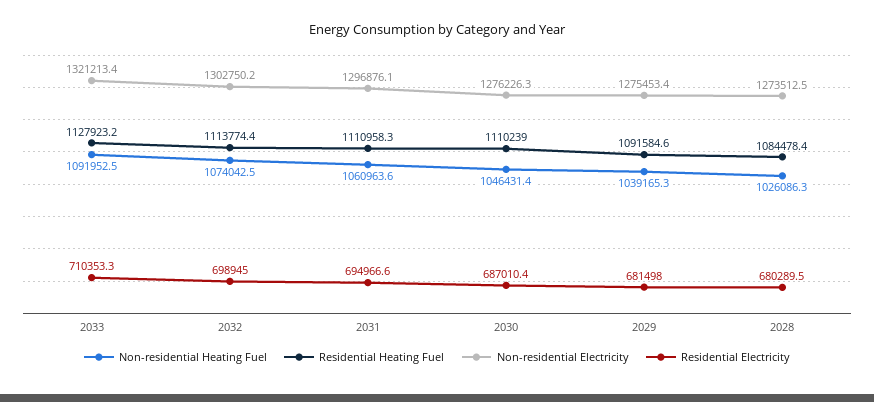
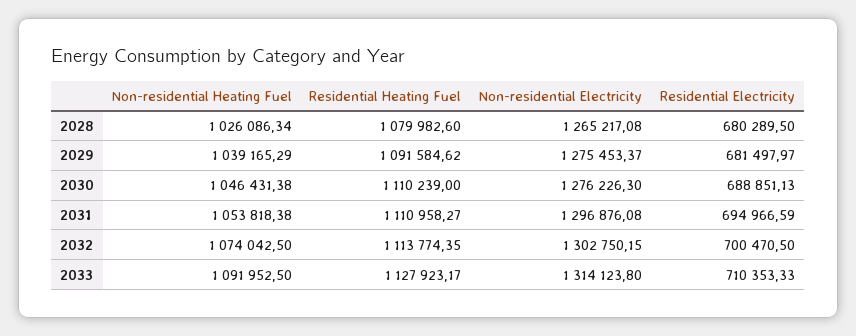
  {
    "Non-residential Heating Fuel": {
      "2033": 1091952.5,
      "2032": 1074042.5,
-     "2031": 1060963.6,
+     "2031": 1053818.38,
      "2030": 1046431.38,
      "2029": 1039165.29,
      "2028": 1026086.34
    },
    "Residential Heating Fuel": {
      "2033": 1127923.17,
      "2032": 1113774.35,
      "2031": 1110958.27,
      "2030": 1110239,
      "2029": 1091584.62,
-     "2028": 1084478.4
+     "2028": 1079982.6
    },
    "Non-residential Electricity": {
-     "2033": 1321213.4,
+     "2033": 1314123.8,
      "2032": 1302750.15,
      "2031": 1296876.08,
      "2030": 1276226.3,
      "2029": 1275453.37,
-     "2028": 1273512.5
+     "2028": 1265217.08
    },
    "Residential Electricity": {
      "2033": 710353.33,
-     "2032": 698945,
+     "2032": 700470.5,
      "2031": 694966.59,
-     "2030": 687010.4,
+     "2030": 688851.13,
      "2029": 681497.97,
      "2028": 680289.5
    }
  }

